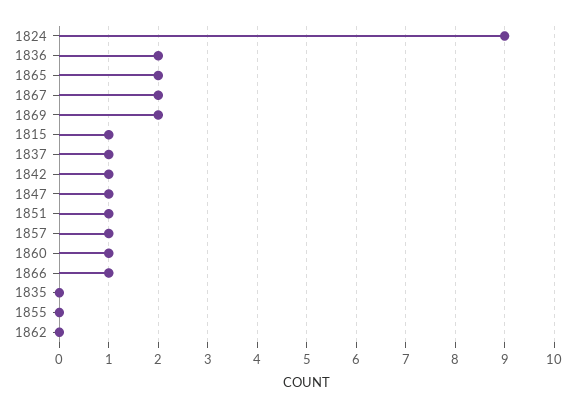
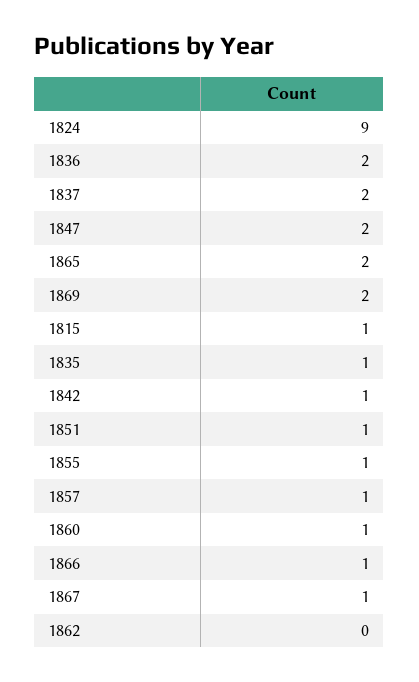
  {
    "1824": 9,
    "1836": 2,
    "1865": 2,
-   "1867": 2,
+   "1867": 1,
    "1869": 2,
    "1815": 1,
-   "1837": 1,
+   "1837": 2,
    "1842": 1,
-   "1847": 1,
+   "1847": 2,
    "1851": 1,
    "1857": 1,
    "1860": 1,
    "1866": 1,
-   "1835": 0,
+   "1835": 1,
-   "1855": 0,
+   "1855": 1,
    "1862": 0
  }

